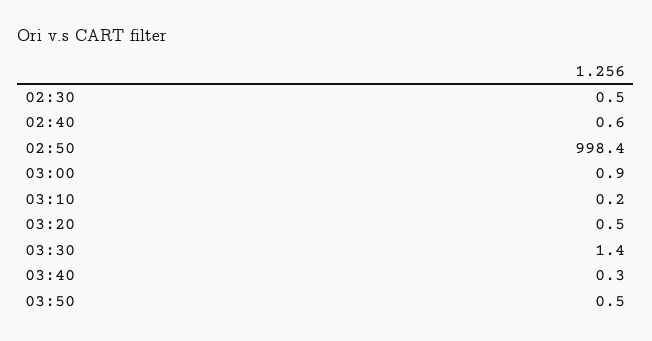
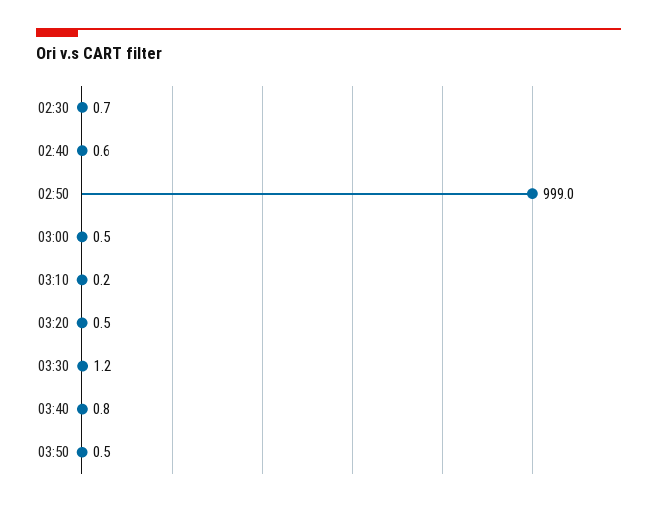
  {
-   "02:30": 0.5,
+   "02:30": 0.7,
    "02:40": 0.6,
-   "02:50": 998.4,
+   "02:50": 999,
-   "03:00": 0.9,
+   "03:00": 0.5,
    "03:10": 0.2,
    "03:20": 0.5,
-   "03:30": 1.4,
+   "03:30": 1.2,
-   "03:40": 0.3,
+   "03:40": 0.8,
    "03:50": 0.5
  }

